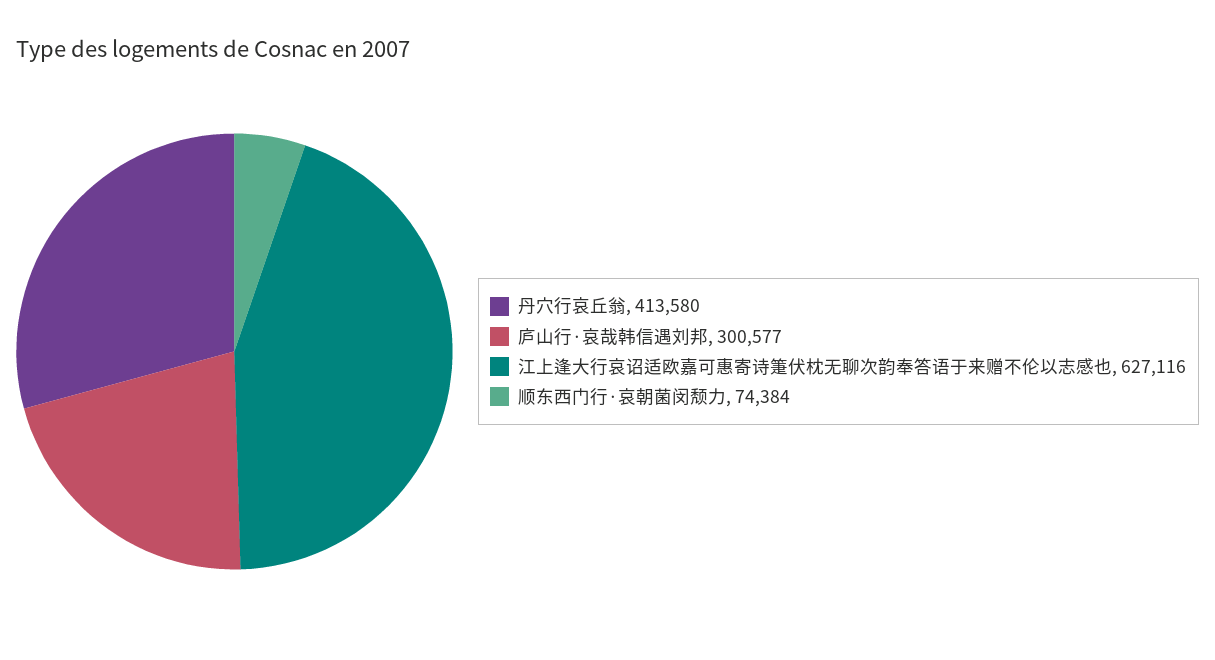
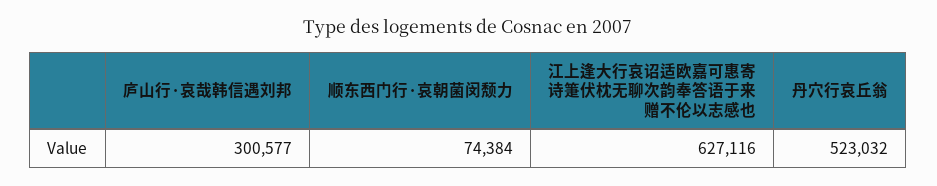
  {
-   "丹穴行哀丘翁": 413580,
+   "丹穴行哀丘翁": 523032,
    "庐山行·哀哉韩信遇刘邦": 300577,
    "江上逢大行哀诏适欧嘉可惠寄诗箑伏枕无聊次韵奉答语于来赠不伦以志感也": 627116,
    "顺东西门行·哀朝菌闵颓力": 74384
  }

